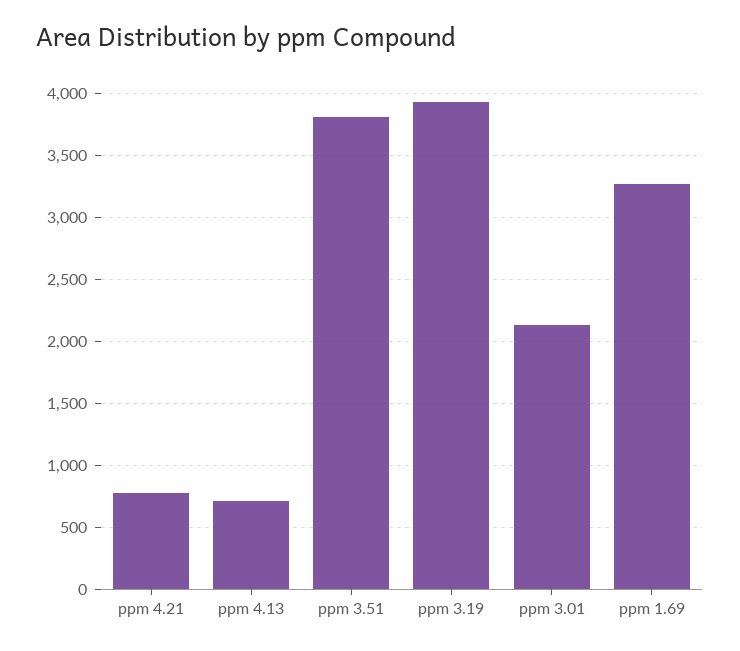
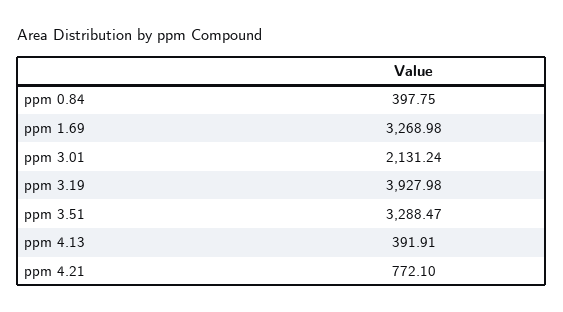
  {
    "ppm 4.21": 772.1,
-   "ppm 4.13": 700,
+   "ppm 4.13": 391.91,
-   "ppm 3.51": 3800,
+   "ppm 3.51": 3288.47,
    "ppm 3.19": 3927.98,
    "ppm 3.01": 2131.24,
-   "ppm 1.69": 3268.98
+   "ppm 1.69": 3268.98,
+   "ppm 0.84": 397.75
  }

